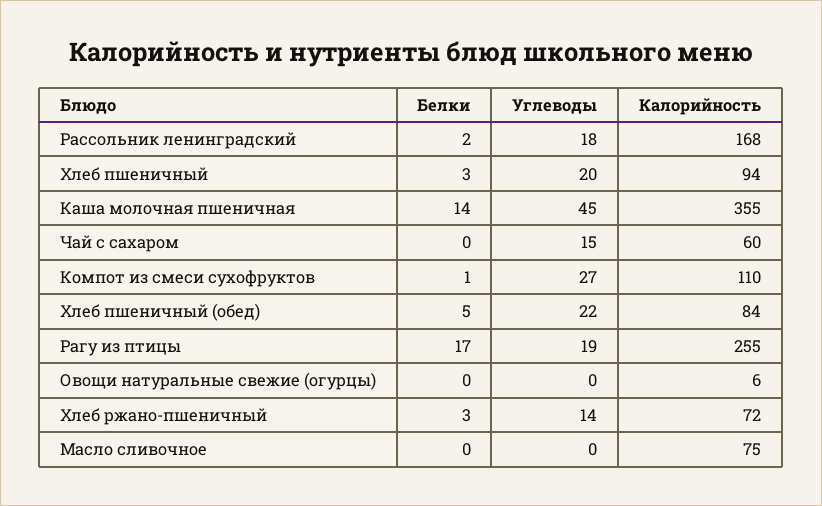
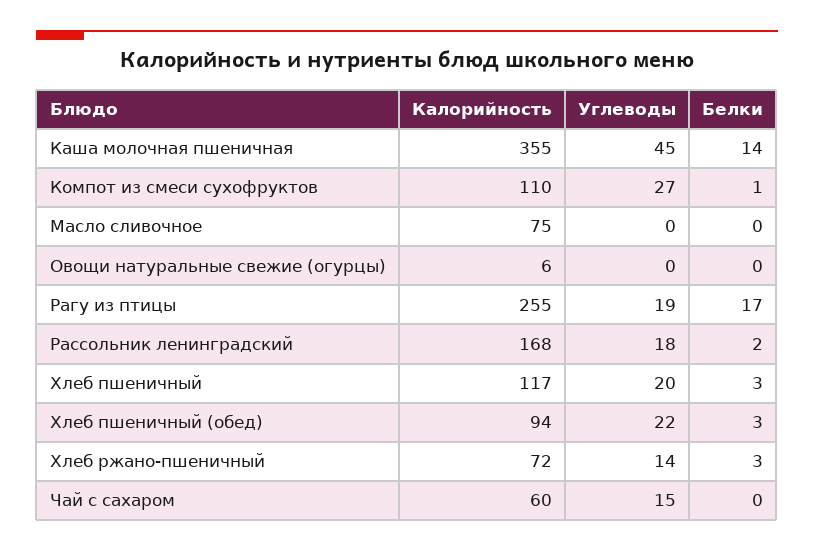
  {
    "Белки": {
      "Рассольник ленинградский": 2,
      "Хлеб пшеничный": 3,
      "Каша молочная пшеничная": 14,
      "Чай с сахаром": 0,
      "Компот из смеси сухофруктов": 1,
-     "Хлеб пшеничный (обед)": 5,
+     "Хлеб пшеничный (обед)": 3,
      "Рагу из птицы": 17,
      "Овощи натуральные свежие (огурцы)": 0,
      "Хлеб ржано-пшеничный": 3,
      "Масло сливочное": 0
    },
    "Углеводы": {
      "Рассольник ленинградский": 18,
      "Хлеб пшеничный": 20,
      "Каша молочная пшеничная": 45,
      "Чай с сахаром": 15,
      "Компот из смеси сухофруктов": 27,
      "Хлеб пшеничный (обед)": 22,
      "Рагу из птицы": 19,
      "Овощи натуральные свежие (огурцы)": 0,
      "Хлеб ржано-пшеничный": 14,
      "Масло сливочное": 0
    },
    "Калорийность": {
      "Рассольник ленинградский": 168,
-     "Хлеб пшеничный": 94,
+     "Хлеб пшеничный": 117,
      "Каша молочная пшеничная": 355,
      "Чай с сахаром": 60,
      "Компот из смеси сухофруктов": 110,
-     "Хлеб пшеничный (обед)": 84,
+     "Хлеб пшеничный (обед)": 94,
      "Рагу из птицы": 255,
      "Овощи натуральные свежие (огурцы)": 6,
      "Хлеб ржано-пшеничный": 72,
      "Масло сливочное": 75
    }
  }

